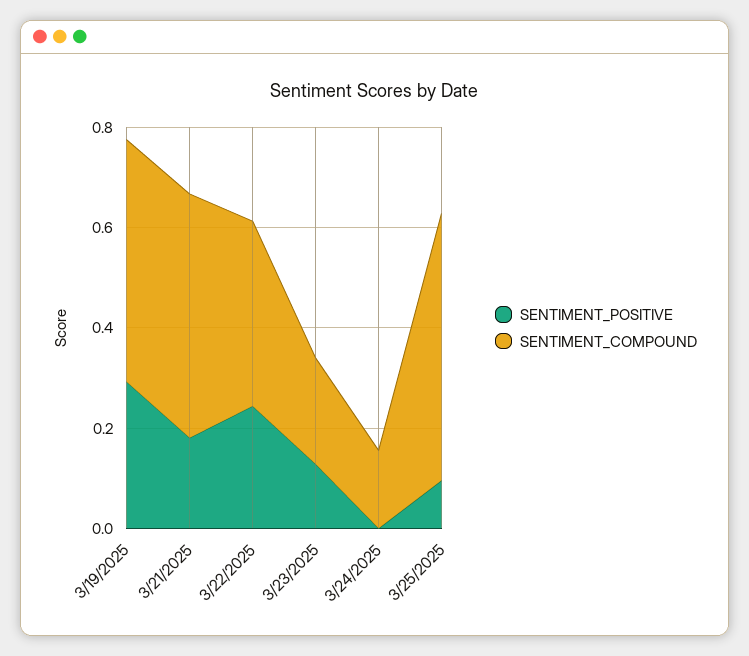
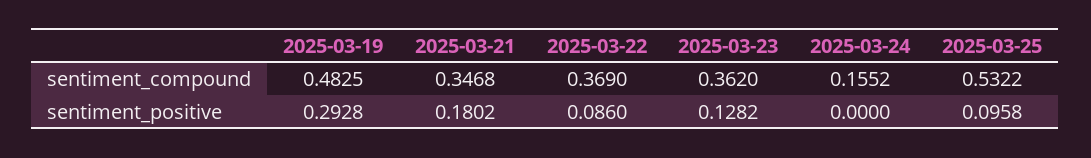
  {
    "SENTIMENT_POSITIVE": {
      "3/19/2025": 0.2928,
      "3/21/2025": 0.1802,
-     "3/22/2025": 0.25,
+     "3/22/2025": 0.086,
      "3/23/2025": 0.1282,
      "3/24/2025": 0,
      "3/25/2025": 0.0958
    },
    "SENTIMENT_COMPOUND": {
      "3/19/2025": 0.4825,
-     "3/21/2025": 0.5,
+     "3/21/2025": 0.3468,
      "3/22/2025": 0.369,
-     "3/23/2025": 0.2,
+     "3/23/2025": 0.362,
      "3/24/2025": 0.1552,
      "3/25/2025": 0.5322
    }
  }

